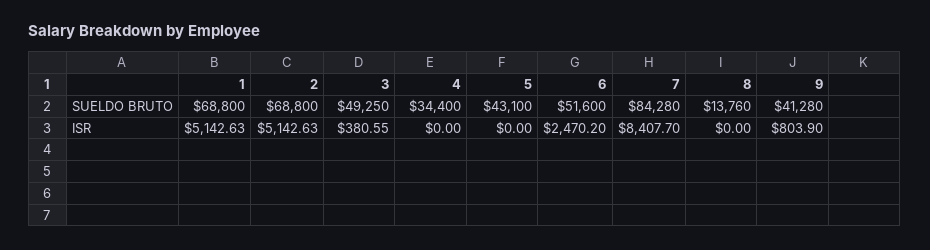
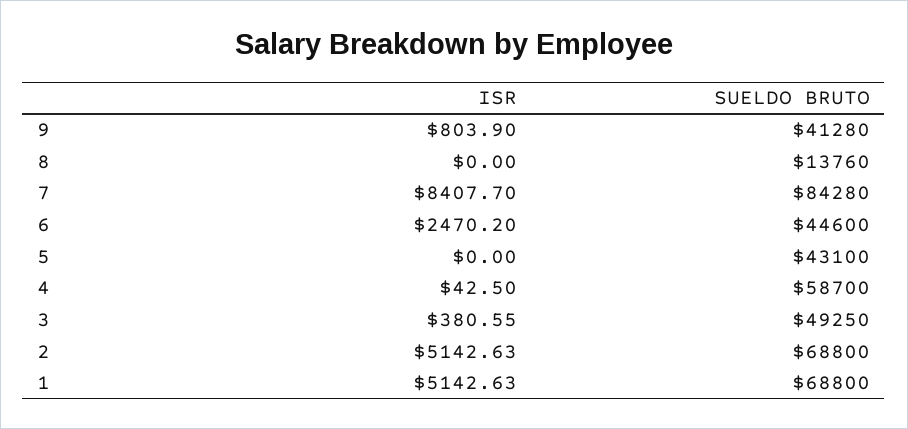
  {
    "1": {
      "SUELDO BRUTO": 68800,
      "ISR": 5142.63
    },
    "2": {
      "SUELDO BRUTO": 68800,
      "ISR": 5142.63
    },
    "3": {
      "SUELDO BRUTO": 49250,
      "ISR": 380.55
    },
    "4": {
-     "SUELDO BRUTO": 34400,
+     "SUELDO BRUTO": 58700,
-     "ISR": 0
+     "ISR": 42.5
    },
    "5": {
      "SUELDO BRUTO": 43100,
      "ISR": 0
    },
    "6": {
-     "SUELDO BRUTO": 51600,
+     "SUELDO BRUTO": 44600,
      "ISR": 2470.2
    },
    "7": {
      "SUELDO BRUTO": 84280,
      "ISR": 8407.7
    },
    "8": {
      "SUELDO BRUTO": 13760,
      "ISR": 0
    },
    "9": {
      "SUELDO BRUTO": 41280,
      "ISR": 803.9
    }
  }

